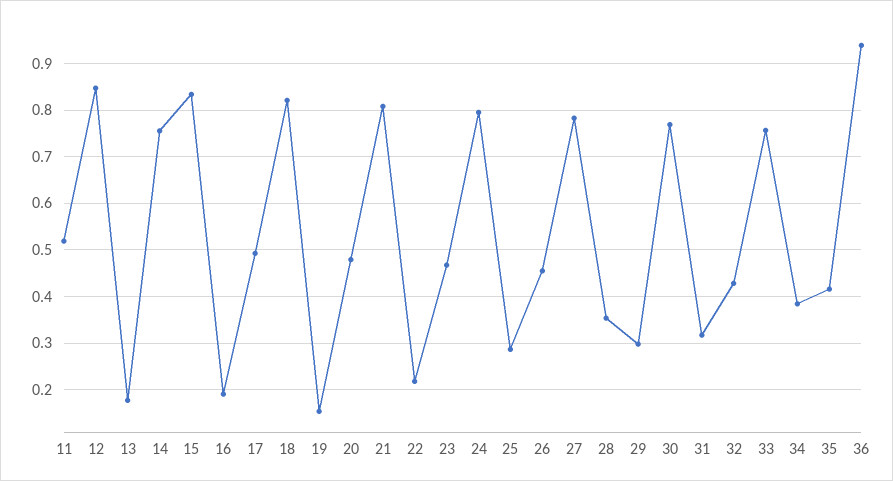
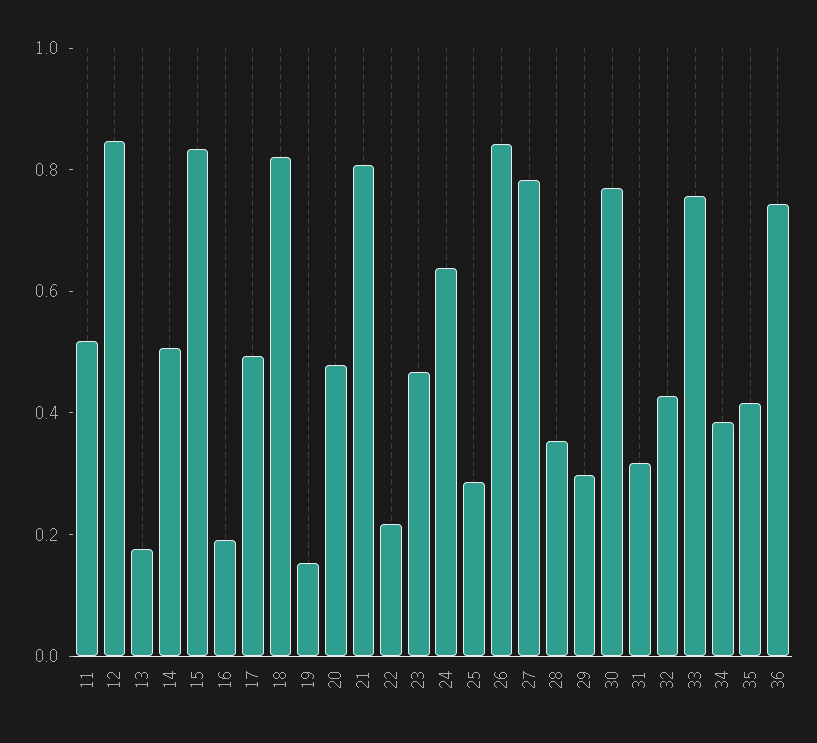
  {
    "11": 0.52,
    "12": 0.84,
    "13": 0.18,
-   "14": 0.76,
+   "14": 0.5,
    "15": 0.84,
    "16": 0.2,
    "17": 0.5,
    "18": 0.82,
    "19": 0.16,
    "20": 0.48,
    "21": 0.8,
    "22": 0.22,
    "23": 0.46,
-   "24": 0.8,
+   "24": 0.65,
    "25": 0.28,
-   "26": 0.46,
+   "26": 0.85,
    "27": 0.78,
    "28": 0.36,
    "29": 0.3,
    "30": 0.76,
    "31": 0.32,
    "32": 0.42,
    "33": 0.76,
    "34": 0.38,
    "35": 0.42,
-   "36": 0.94
+   "36": 0.75
  }

